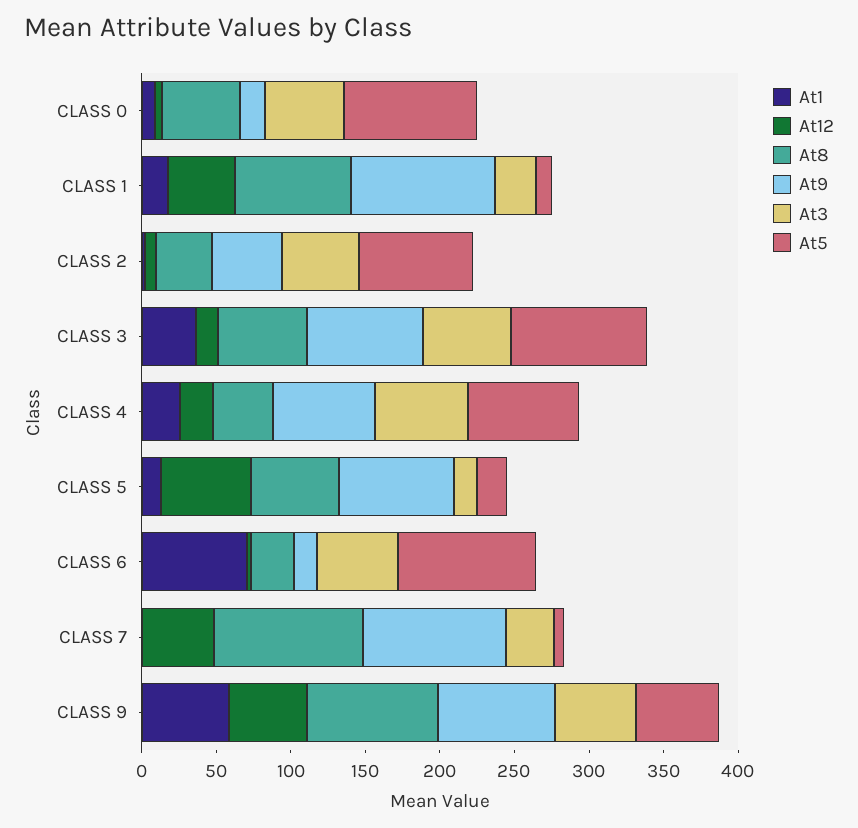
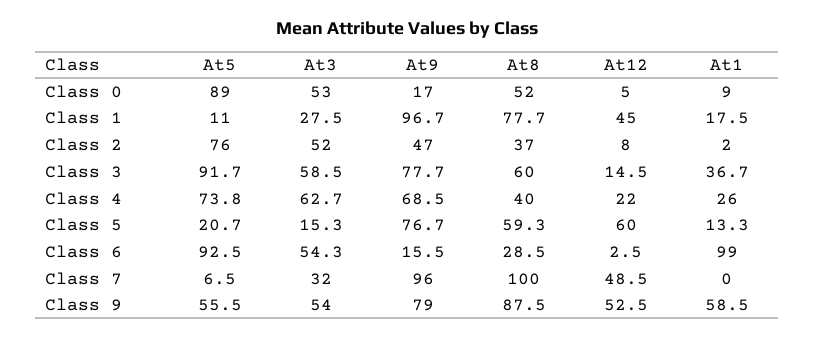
  {
    "At1": {
      "CLASS 0": 9,
      "CLASS 1": 17.5,
      "CLASS 2": 2,
      "CLASS 3": 36.7,
      "CLASS 4": 26,
      "CLASS 5": 13.3,
-     "CLASS 6": 70,
+     "CLASS 6": 99,
      "CLASS 7": 0,
      "CLASS 9": 58.5
    },
    "At12": {
      "CLASS 0": 5,
      "CLASS 1": 45,
      "CLASS 2": 8,
      "CLASS 3": 14.5,
      "CLASS 4": 22,
      "CLASS 5": 60,
      "CLASS 6": 2.5,
      "CLASS 7": 48.5,
      "CLASS 9": 52.5
    },
    "At8": {
      "CLASS 0": 52,
      "CLASS 1": 77.7,
      "CLASS 2": 37,
      "CLASS 3": 60,
      "CLASS 4": 40,
      "CLASS 5": 59.3,
      "CLASS 6": 28.5,
      "CLASS 7": 100,
      "CLASS 9": 87.5
    },
    "At9": {
      "CLASS 0": 17,
      "CLASS 1": 96.7,
      "CLASS 2": 47,
      "CLASS 3": 77.7,
      "CLASS 4": 68.5,
      "CLASS 5": 76.7,
      "CLASS 6": 15.5,
      "CLASS 7": 96,
      "CLASS 9": 79
    },
    "At3": {
      "CLASS 0": 53,
      "CLASS 1": 27.5,
      "CLASS 2": 52,
      "CLASS 3": 58.5,
      "CLASS 4": 62.7,
      "CLASS 5": 15.3,
      "CLASS 6": 54.3,
      "CLASS 7": 32,
      "CLASS 9": 54
    },
    "At5": {
      "CLASS 0": 89,
      "CLASS 1": 11,
      "CLASS 2": 76,
      "CLASS 3": 91.7,
      "CLASS 4": 73.8,
      "CLASS 5": 20.7,
      "CLASS 6": 92.5,
      "CLASS 7": 6.5,
      "CLASS 9": 55.5
    }
  }

